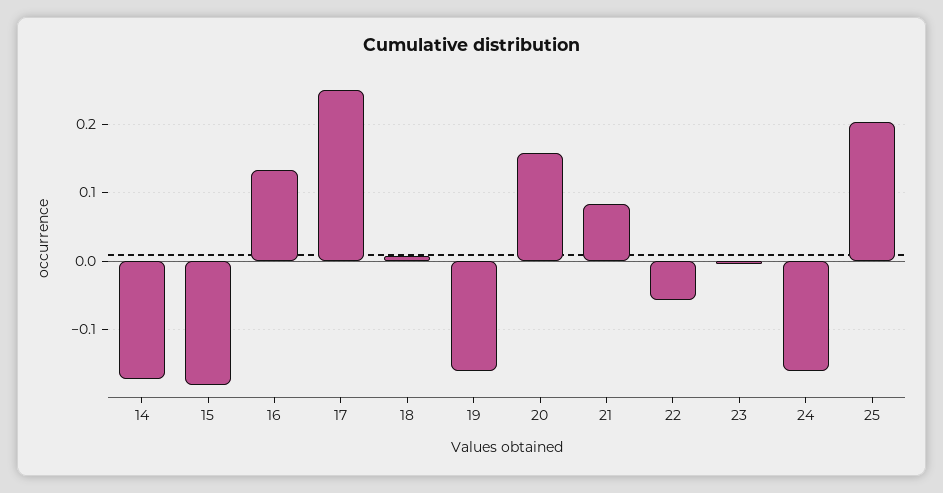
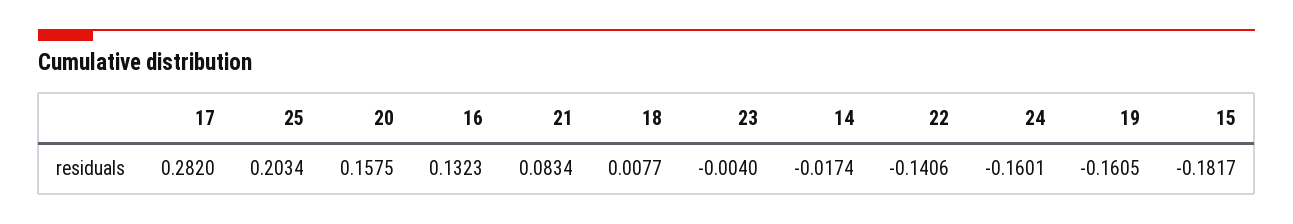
  {
-   "14": -0.17,
+   "14": -0.0174,
    "15": -0.1817,
    "16": 0.1323,
-   "17": 0.25,
+   "17": 0.282,
    "18": 0.0077,
    "19": -0.1605,
    "20": 0.1575,
    "21": 0.0834,
-   "22": -0.06,
+   "22": -0.1406,
    "23": -0.004,
    "24": -0.1601,
    "25": 0.2034
  }

